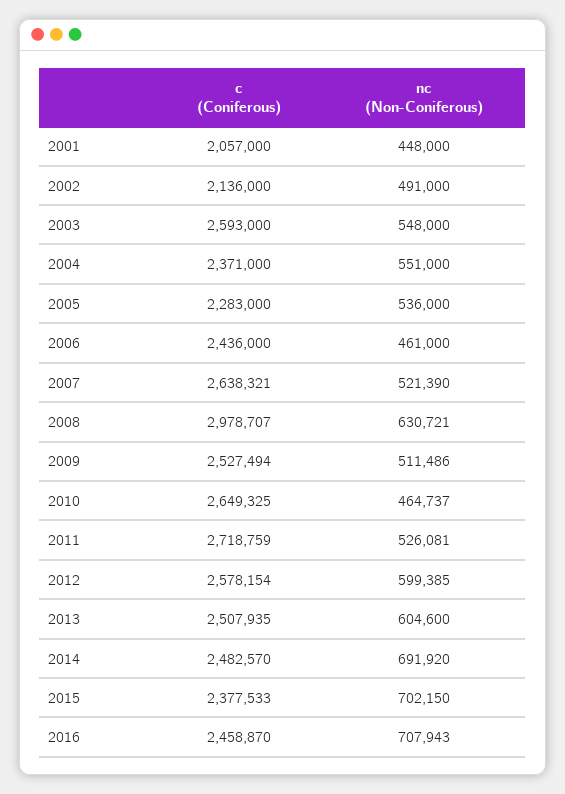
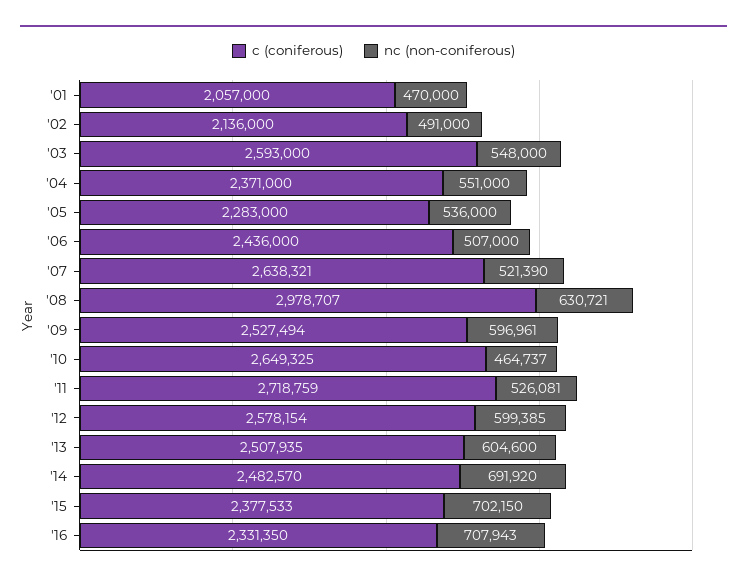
  {
    "c (Coniferous)": {
      "2001": 2057000,
      "2002": 2136000,
      "2003": 2593000,
      "2004": 2371000,
      "2005": 2283000,
      "2006": 2436000,
      "2007": 2638321,
      "2008": 2978707,
      "2009": 2527494,
      "2010": 2649325,
      "2011": 2718759,
      "2012": 2578154,
      "2013": 2507935,
      "2014": 2482570,
      "2015": 2377533,
-     "2016": 2458870
+     "2016": 2331350
    },
    "nc (Non-Coniferous)": {
-     "2001": 448000,
+     "2001": 470000,
      "2002": 491000,
      "2003": 548000,
      "2004": 551000,
      "2005": 536000,
-     "2006": 461000,
+     "2006": 507000,
      "2007": 521390,
      "2008": 630721,
-     "2009": 511486,
+     "2009": 596961,
      "2010": 464737,
      "2011": 526081,
      "2012": 599385,
      "2013": 604600,
      "2014": 691920,
      "2015": 702150,
      "2016": 707943
    }
  }

